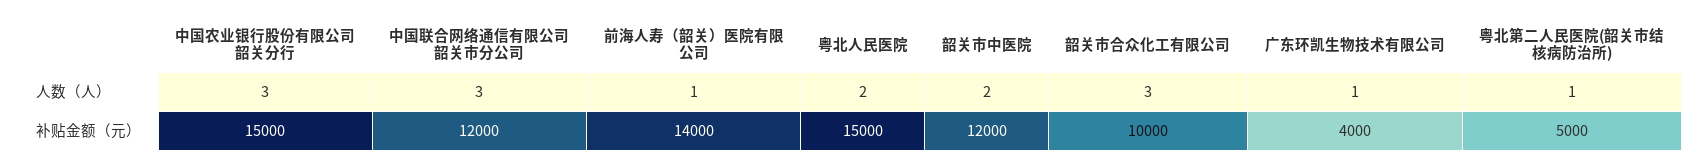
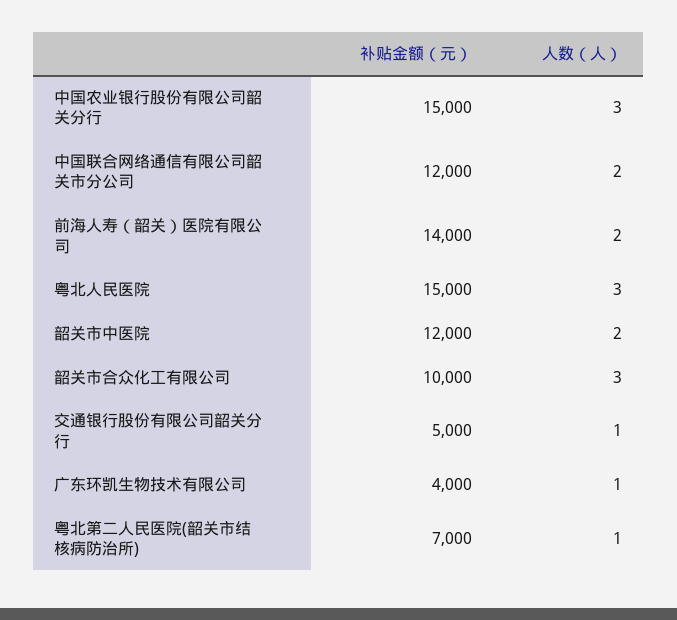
  {
    "中国农业银行股份有限公司韶关分行": {
      "人数（人）": 3,
      "补贴金额（元）": 15000
    },
    "中国联合网络通信有限公司韶关市分公司": {
-     "人数（人）": 3,
+     "人数（人）": 2,
      "补贴金额（元）": 12000
    },
    "前海人寿（韶关）医院有限公司": {
-     "人数（人）": 1,
+     "人数（人）": 2,
      "补贴金额（元）": 14000
    },
    "粤北人民医院": {
-     "人数（人）": 2,
+     "人数（人）": 3,
      "补贴金额（元）": 15000
    },
    "韶关市中医院": {
      "人数（人）": 2,
      "补贴金额（元）": 12000
    },
    "韶关市合众化工有限公司": {
      "人数（人）": 3,
      "补贴金额（元）": 10000
    },
    "广东环凯生物技术有限公司": {
      "人数（人）": 1,
      "补贴金额（元）": 4000
    },
    "粤北第二人民医院(韶关市结核病防治所)": {
      "人数（人）": 1,
-     "补贴金额（元）": 5000
+     "补贴金额（元）": 7000
-   }
+   },
+   "交通银行股份有限公司韶关分行": {
+     "补贴金额（元）": 5000,
+     "人数（人）": 1
+   }
  }

